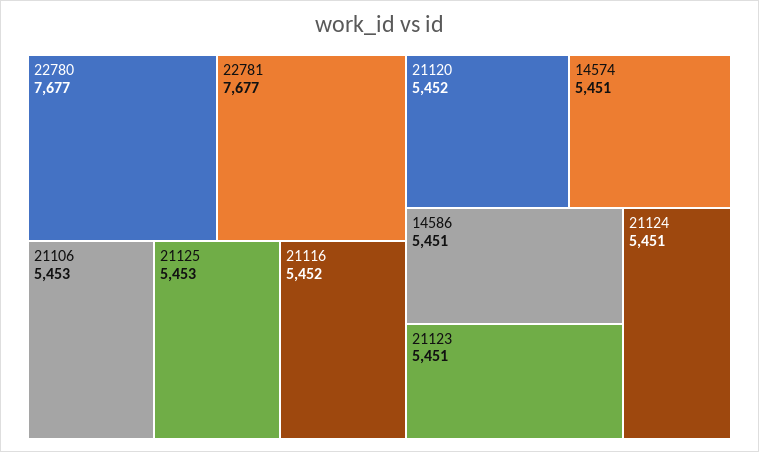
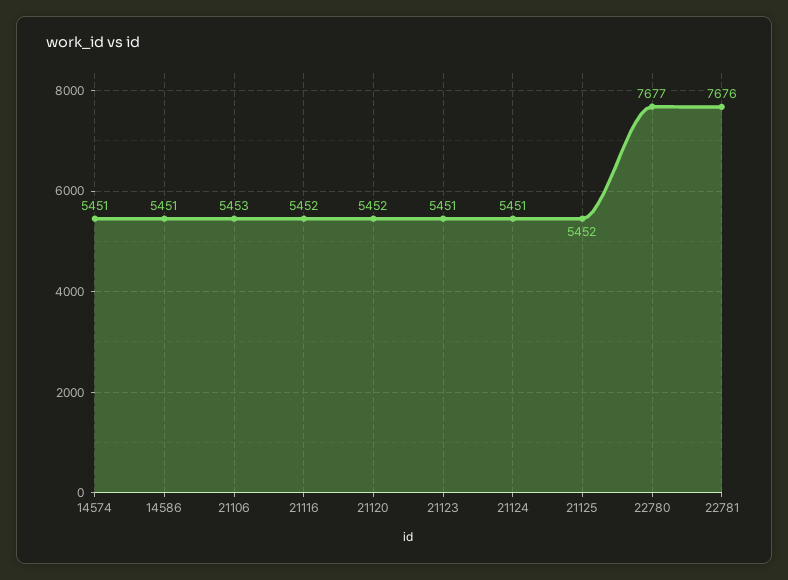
  {
    "22780": 7677,
-   "22781": 7677,
+   "22781": 7676,
    "21106": 5453,
-   "21125": 5453,
+   "21125": 5452,
    "21116": 5452,
    "21120": 5452,
    "14574": 5451,
    "14586": 5451,
    "21123": 5451,
    "21124": 5451
  }

